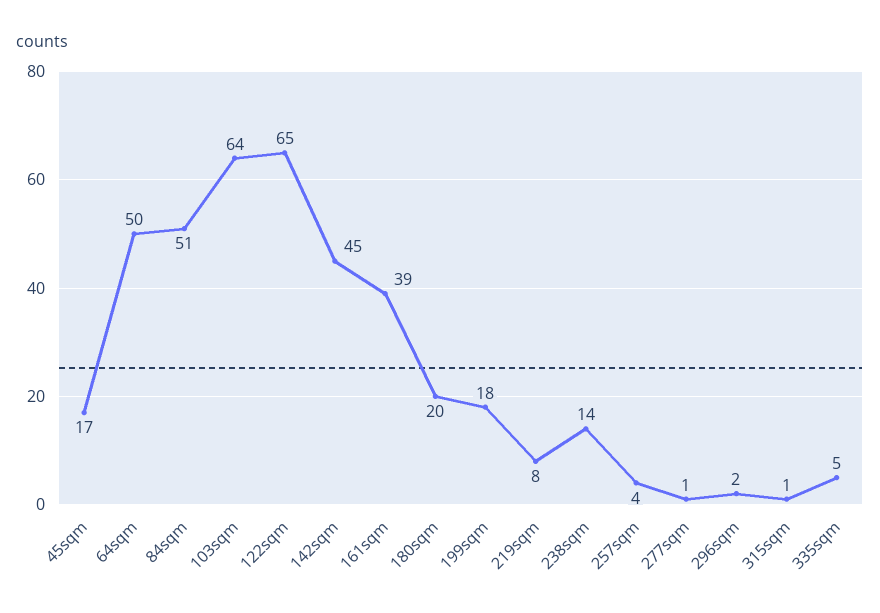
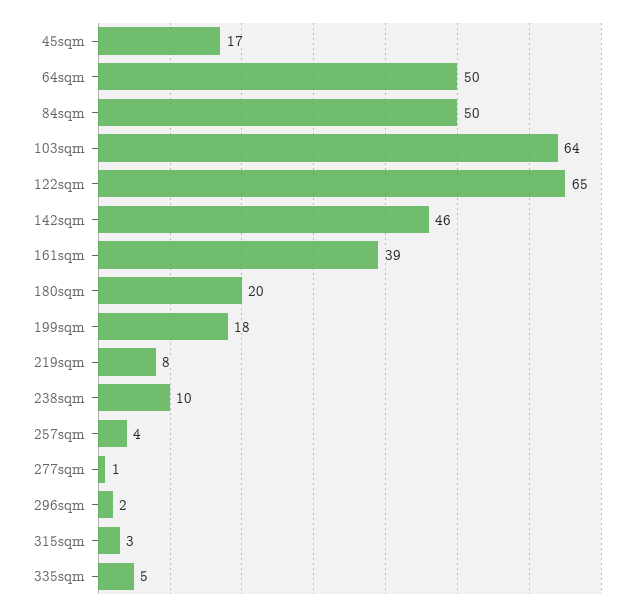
  {
    "45sqm": 17,
    "64sqm": 50,
-   "84sqm": 51,
+   "84sqm": 50,
    "103sqm": 64,
    "122sqm": 65,
-   "142sqm": 45,
+   "142sqm": 46,
    "161sqm": 39,
    "180sqm": 20,
    "199sqm": 18,
    "219sqm": 8,
-   "238sqm": 14,
+   "238sqm": 10,
    "257sqm": 4,
    "277sqm": 1,
    "296sqm": 2,
-   "315sqm": 1,
+   "315sqm": 3,
    "335sqm": 5
  }

